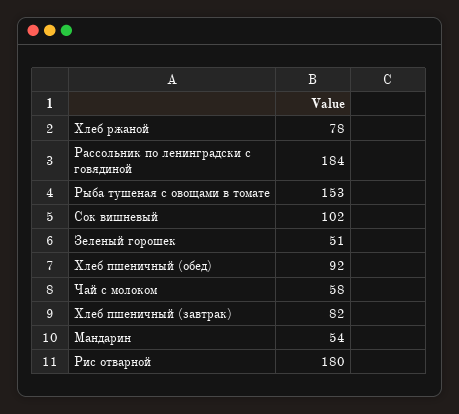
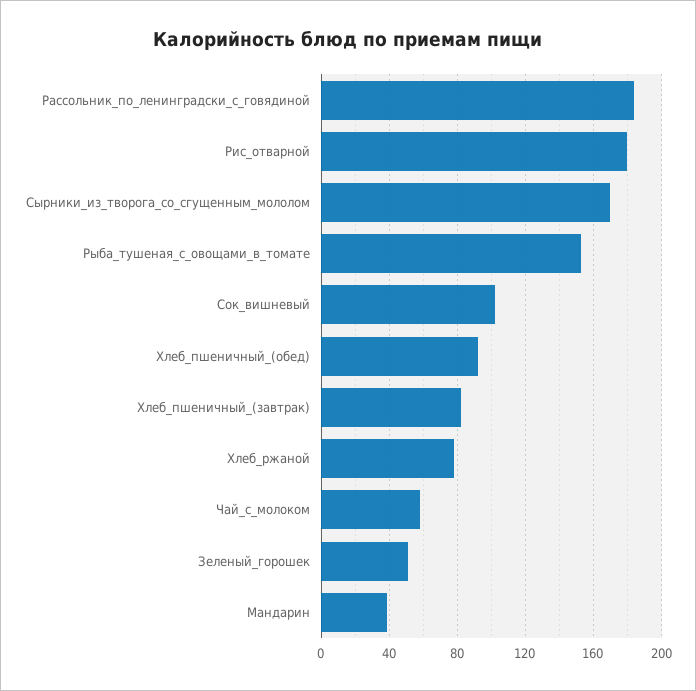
  {
    "Хлеб ржаной": 78,
    "Рассольник по ленинградски с говядиной": 184,
    "Рыба тушеная с овощами в томате": 153,
    "Сок вишневый": 102,
    "Зеленый горошек": 51,
    "Хлеб пшеничный (обед)": 92,
    "Чай с молоком": 58,
    "Хлеб пшеничный (завтрак)": 82,
-   "Мандарин": 54,
+   "Мандарин": 40,
-   "Рис отварной": 180
+   "Рис отварной": 180,
+   "Сырники_из_творога_со_сгущенным_мололом": 170
  }

